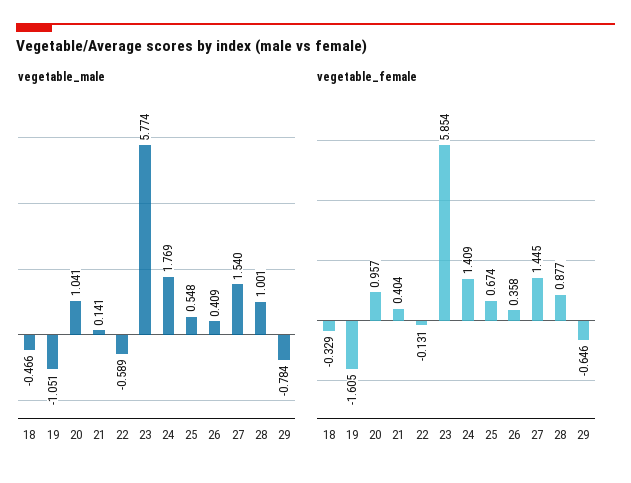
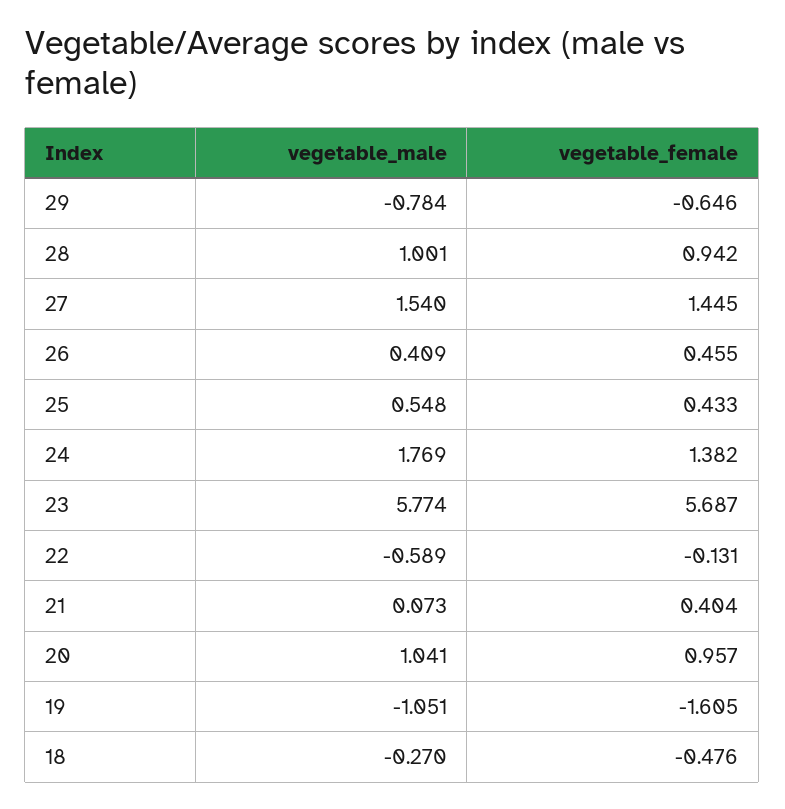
  {
    "vegetable_male": {
-     "18": -0.466,
+     "18": -0.27,
      "19": -1.051,
      "20": 1.041,
-     "21": 0.141,
+     "21": 0.073,
      "22": -0.589,
      "23": 5.774,
      "24": 1.769,
      "25": 0.548,
      "26": 0.409,
      "27": 1.54,
      "28": 1.001,
      "29": -0.784
    },
    "vegetable_female": {
-     "18": -0.329,
+     "18": -0.476,
      "19": -1.605,
      "20": 0.957,
      "21": 0.404,
      "22": -0.131,
-     "23": 5.854,
+     "23": 5.687,
-     "24": 1.409,
+     "24": 1.382,
-     "25": 0.674,
+     "25": 0.433,
-     "26": 0.358,
+     "26": 0.455,
      "27": 1.445,
-     "28": 0.877,
+     "28": 0.942,
      "29": -0.646
    }
  }

